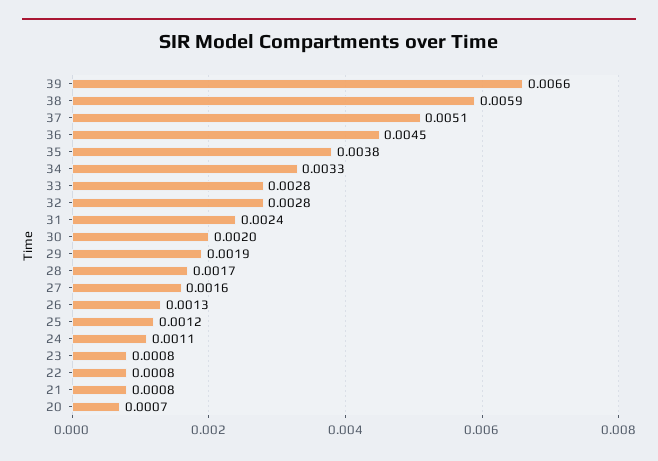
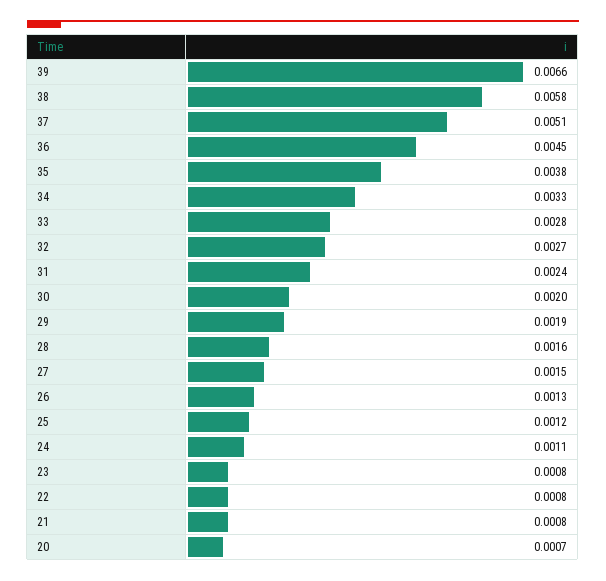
  {
    "39": 0.0066,
-   "38": 0.0059,
+   "38": 0.0058,
    "37": 0.0051,
    "36": 0.0045,
    "35": 0.0038,
    "34": 0.0033,
    "33": 0.0028,
-   "32": 0.0028,
+   "32": 0.0027,
    "31": 0.0024,
    "30": 0.002,
    "29": 0.0019,
-   "28": 0.0017,
+   "28": 0.0016,
-   "27": 0.0016,
+   "27": 0.0015,
    "26": 0.0013,
    "25": 0.0012,
    "24": 0.0011,
    "23": 0.0008,
    "22": 0.0008,
    "21": 0.0008,
    "20": 0.0007
  }

